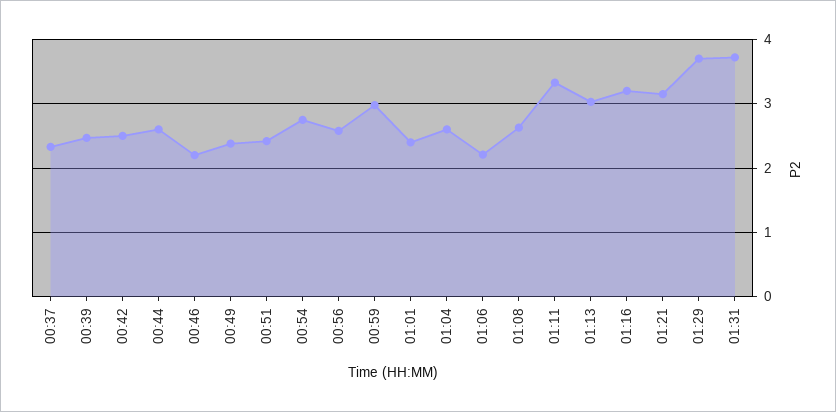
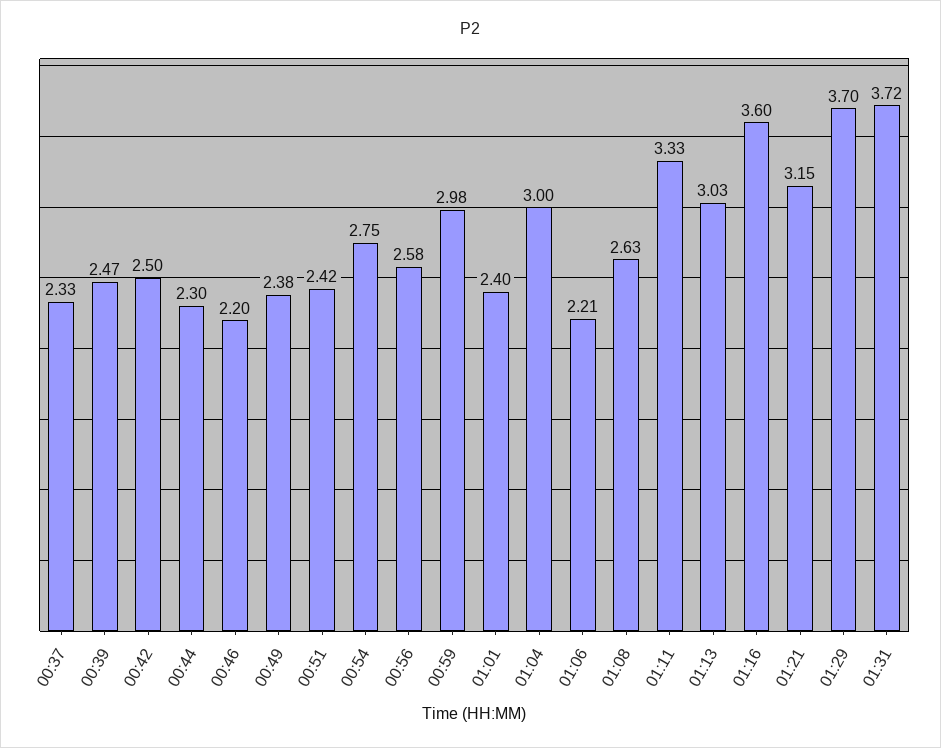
  {
    "00:37": 2.33,
    "00:39": 2.47,
    "00:42": 2.5,
-   "00:44": 2.6,
+   "00:44": 2.3,
    "00:46": 2.2,
    "00:49": 2.38,
    "00:51": 2.42,
    "00:54": 2.75,
    "00:56": 2.58,
    "00:59": 2.98,
    "01:01": 2.4,
-   "01:04": 2.6,
+   "01:04": 3,
    "01:06": 2.21,
    "01:08": 2.63,
    "01:11": 3.33,
    "01:13": 3.03,
-   "01:16": 3.2,
+   "01:16": 3.6,
    "01:21": 3.15,
    "01:29": 3.7,
    "01:31": 3.72
  }

